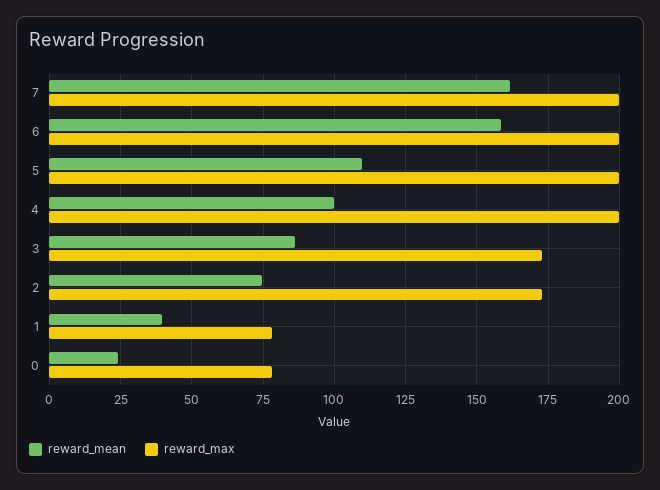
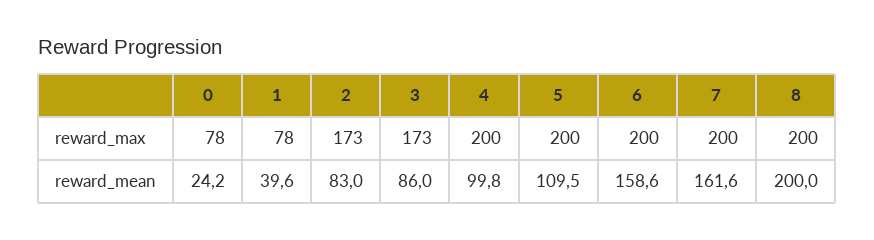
  {
    "reward_mean": {
      "7": 161.6,
      "6": 158.6,
      "5": 109.5,
      "4": 99.8,
      "3": 86,
-     "2": 75,
+     "2": 83,
      "1": 39.6,
-     "0": 24.2
+     "0": 24.2,
+     "8": 200
    },
    "reward_max": {
      "7": 200,
      "6": 200,
      "5": 200,
      "4": 200,
      "3": 173,
      "2": 173,
      "1": 78,
-     "0": 78
+     "0": 78,
+     "8": 200
    }
  }

